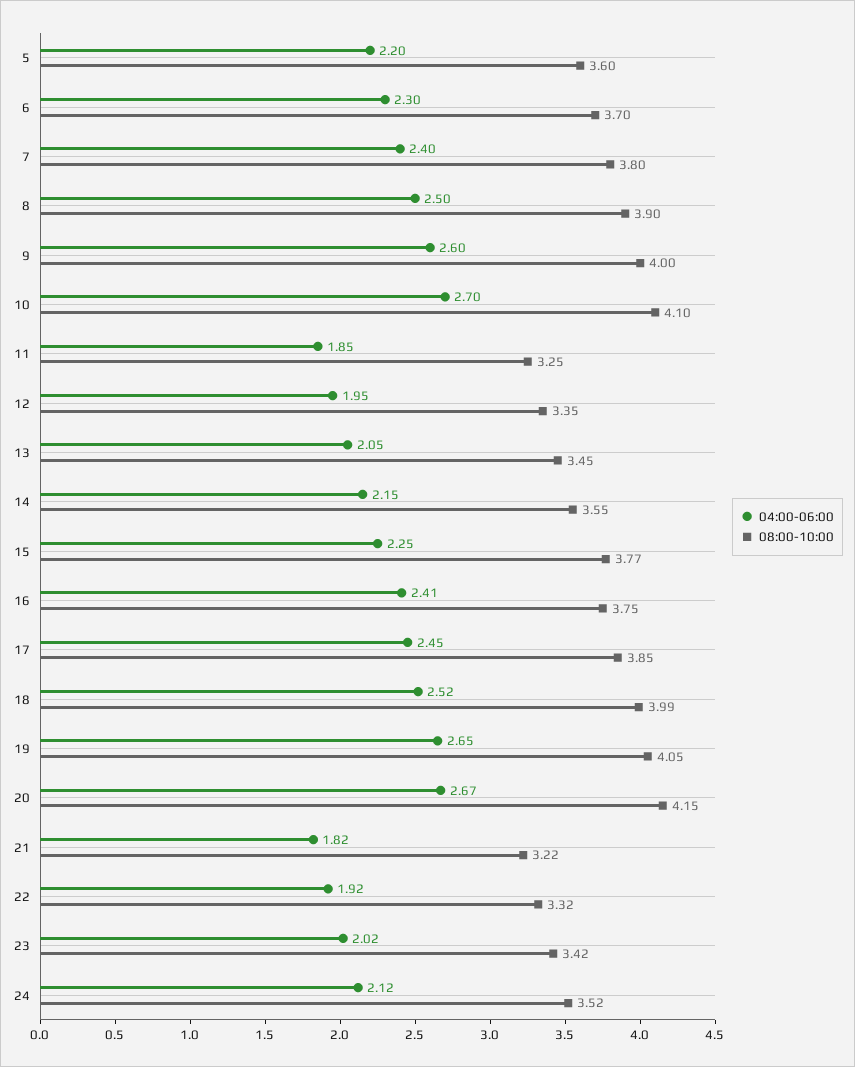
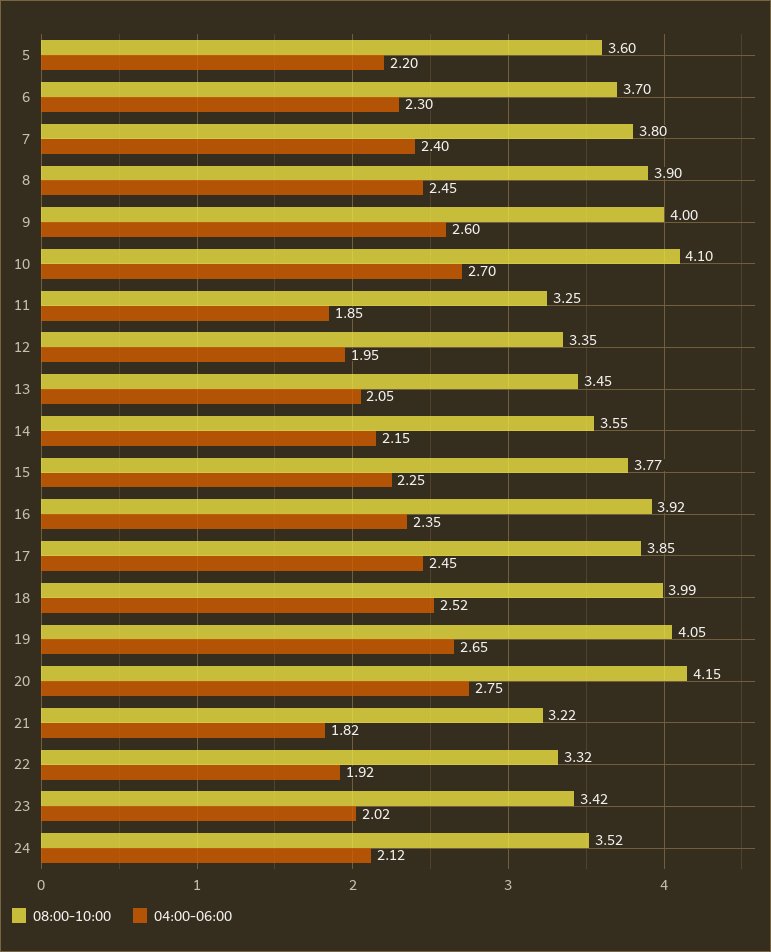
  {
    "04:00-06:00": {
      "5": 2.2,
      "6": 2.3,
      "7": 2.4,
-     "8": 2.5,
+     "8": 2.45,
      "9": 2.6,
      "10": 2.7,
      "11": 1.85,
      "12": 1.95,
      "13": 2.05,
      "14": 2.15,
      "15": 2.25,
-     "16": 2.41,
+     "16": 2.35,
      "17": 2.45,
      "18": 2.52,
      "19": 2.65,
-     "20": 2.67,
+     "20": 2.75,
      "21": 1.82,
      "22": 1.92,
      "23": 2.02,
      "24": 2.12
    },
    "08:00-10:00": {
      "5": 3.6,
      "6": 3.7,
      "7": 3.8,
      "8": 3.9,
      "9": 4,
      "10": 4.1,
      "11": 3.25,
      "12": 3.35,
      "13": 3.45,
      "14": 3.55,
      "15": 3.77,
-     "16": 3.75,
+     "16": 3.92,
      "17": 3.85,
      "18": 3.99,
      "19": 4.05,
      "20": 4.15,
      "21": 3.22,
      "22": 3.32,
      "23": 3.42,
      "24": 3.52
    }
  }

